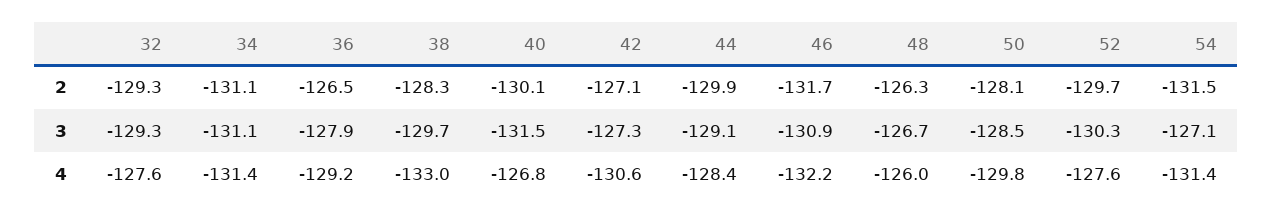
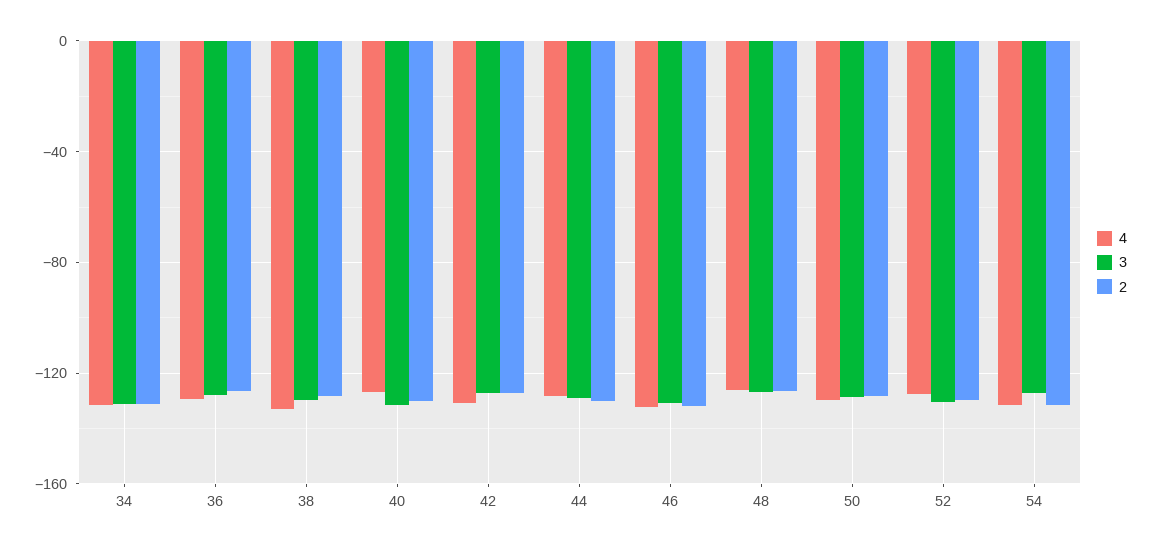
  {
    "2": {
-     "32": -129.3,
      "34": -131.1,
      "36": -126.5,
      "38": -128.3,
      "40": -130.1,
      "42": -127.1,
      "44": -129.9,
      "46": -131.7,
      "48": -126.3,
      "50": -128.1,
      "52": -129.7,
      "54": -131.5
    },
    "3": {
-     "32": -129.3,
      "34": -131.1,
      "36": -127.9,
      "38": -129.7,
      "40": -131.5,
      "42": -127.3,
      "44": -129.1,
      "46": -130.9,
      "48": -126.7,
      "50": -128.5,
      "52": -130.3,
      "54": -127.1
    },
    "4": {
-     "32": -127.6,
      "34": -131.4,
      "36": -129.2,
      "38": -133,
      "40": -126.8,
      "42": -130.6,
      "44": -128.4,
      "46": -132.2,
      "48": -126,
      "50": -129.8,
      "52": -127.6,
      "54": -131.4
    }
  }

